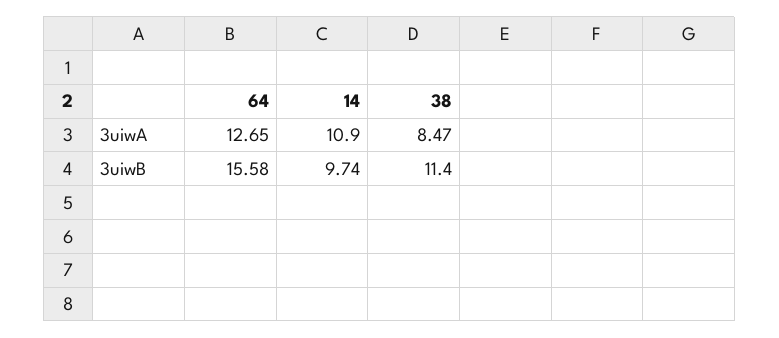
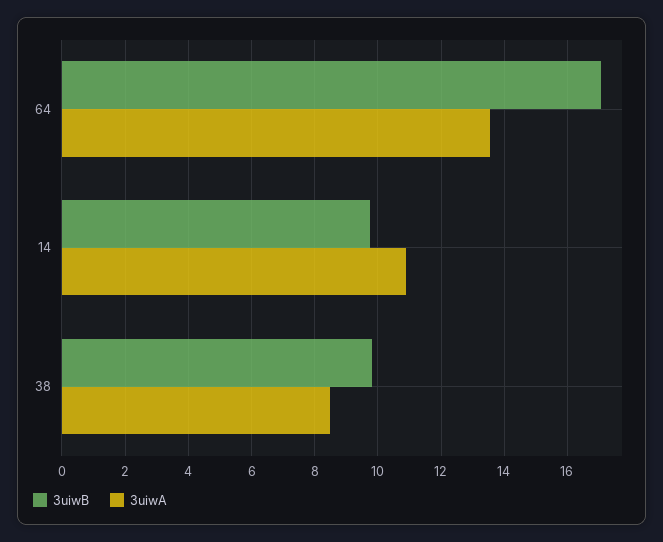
  {
    "3uiwA": {
-     "64": 12.65,
+     "64": 13.6,
      "14": 10.9,
      "38": 8.47
    },
    "3uiwB": {
-     "64": 15.58,
+     "64": 17,
      "14": 9.74,
-     "38": 11.4
+     "38": 9.8
    }
  }

